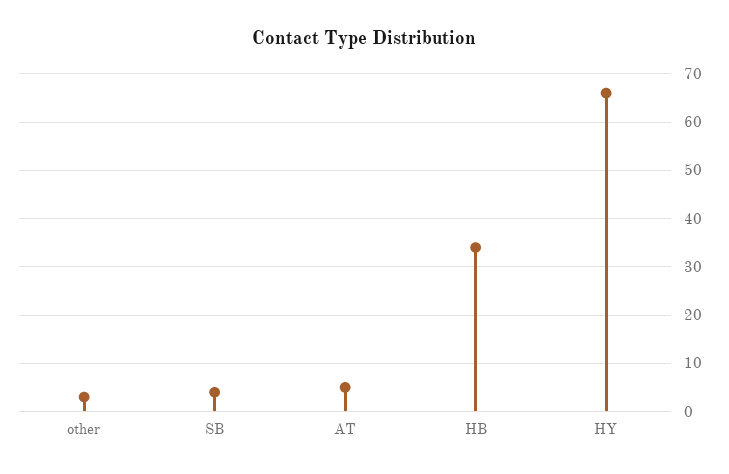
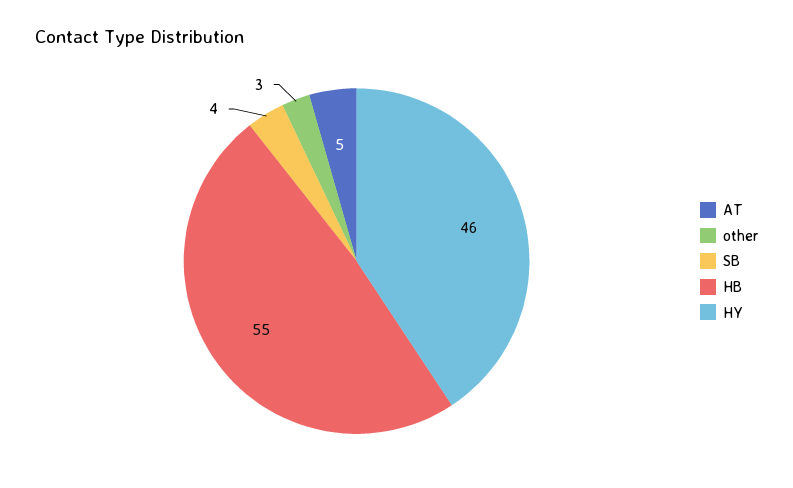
  {
    "other": 3,
    "SB": 4,
    "AT": 5,
-   "HB": 35,
+   "HB": 55,
-   "HY": 65
+   "HY": 46
  }

